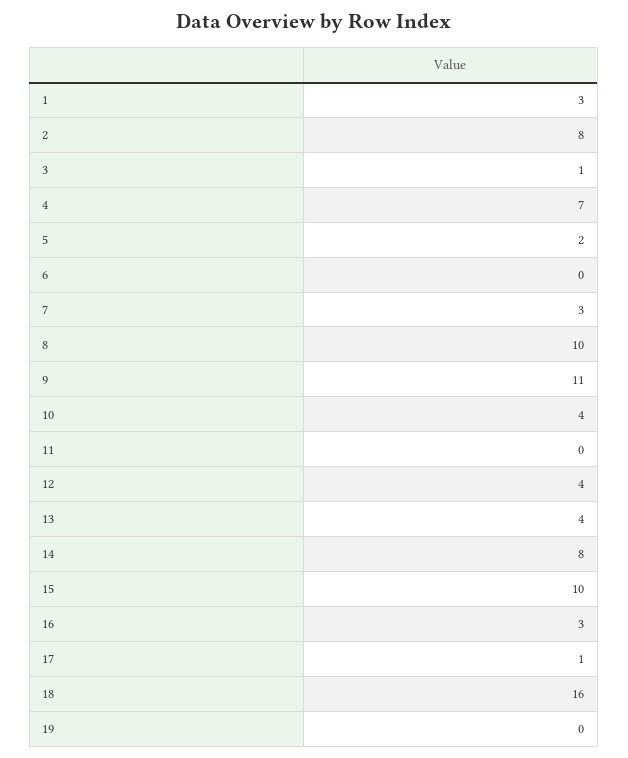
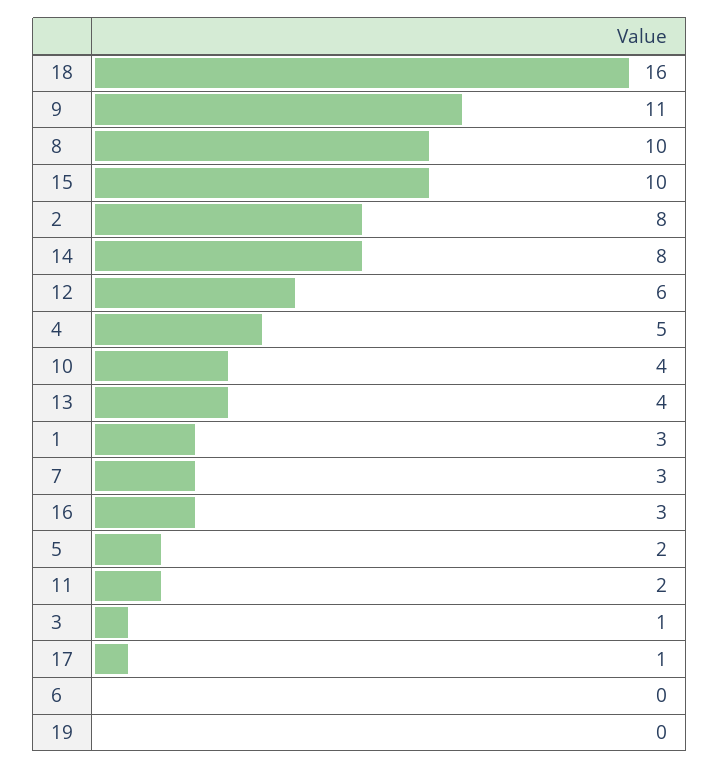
  {
    "1": 3,
    "2": 8,
    "3": 1,
-   "4": 7,
+   "4": 5,
    "5": 2,
    "6": 0,
    "7": 3,
    "8": 10,
    "9": 11,
    "10": 4,
-   "11": 0,
+   "11": 2,
-   "12": 4,
+   "12": 6,
    "13": 4,
    "14": 8,
    "15": 10,
    "16": 3,
    "17": 1,
    "18": 16,
    "19": 0
  }

